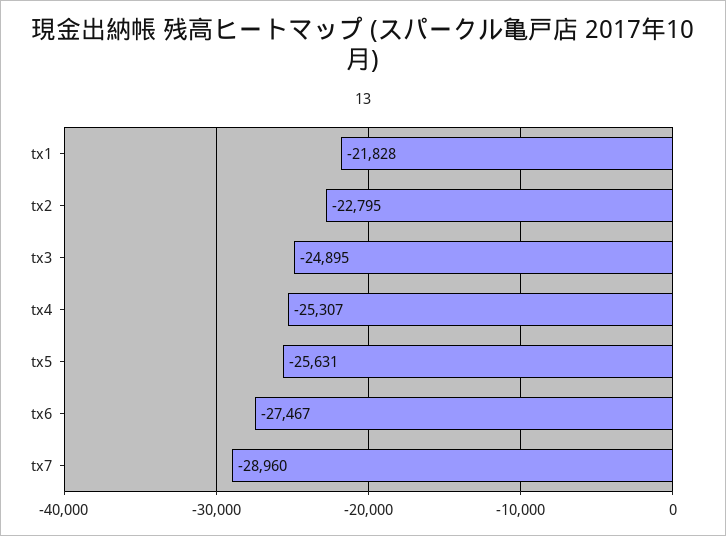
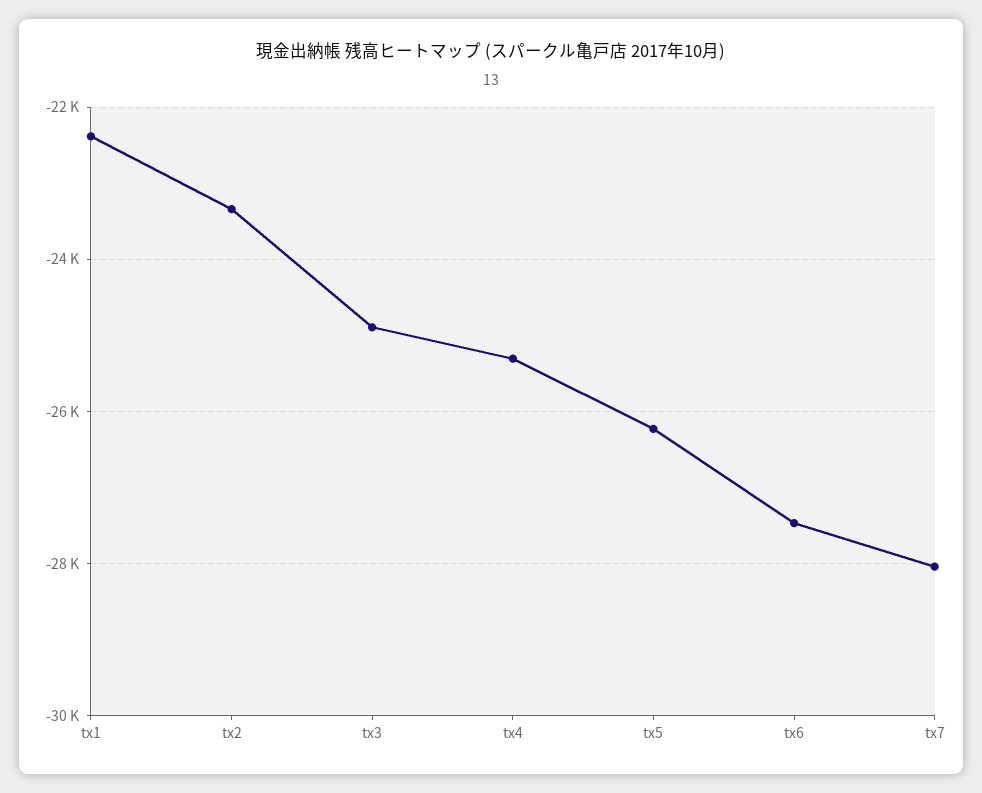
  {
-   "tx1": -21828,
+   "tx1": -22400,
-   "tx2": -22795,
+   "tx2": -23400,
    "tx3": -24895,
    "tx4": -25307,
-   "tx5": -25631,
+   "tx5": -26200,
    "tx6": -27467,
-   "tx7": -28960
+   "tx7": -28000
  }

